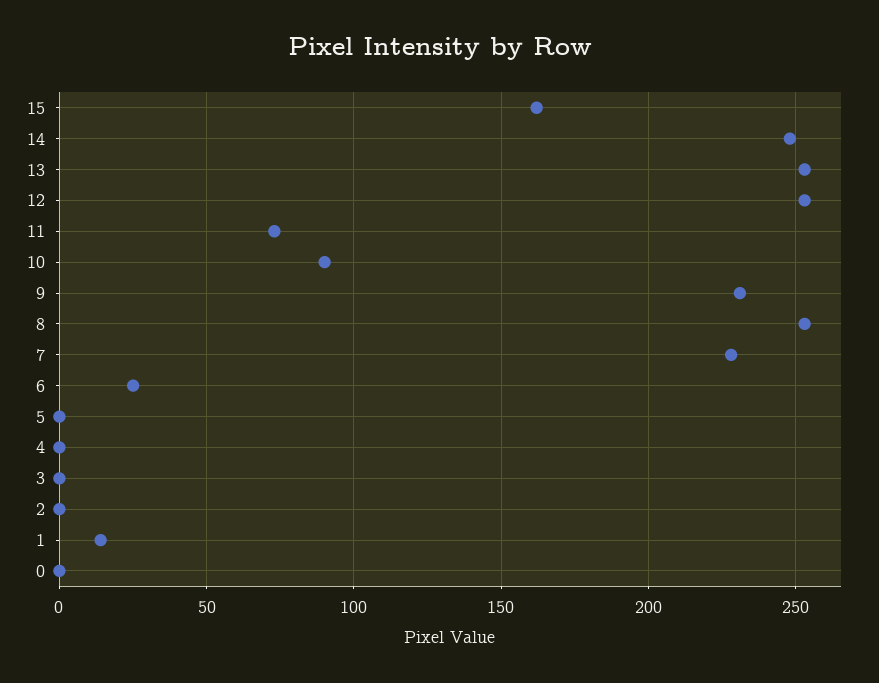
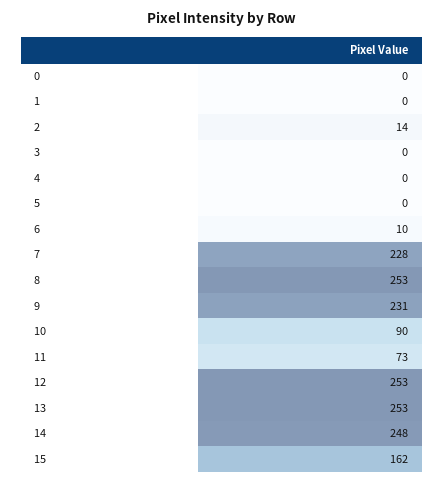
  {
    "15": 162,
    "14": 248,
    "13": 253,
    "12": 253,
    "11": 73,
    "10": 90,
    "9": 231,
    "8": 253,
    "7": 228,
-   "6": 25,
+   "6": 10,
    "5": 0,
    "4": 0,
    "3": 0,
-   "2": 0,
+   "2": 14,
-   "1": 15,
+   "1": 0,
    "0": 0
  }

